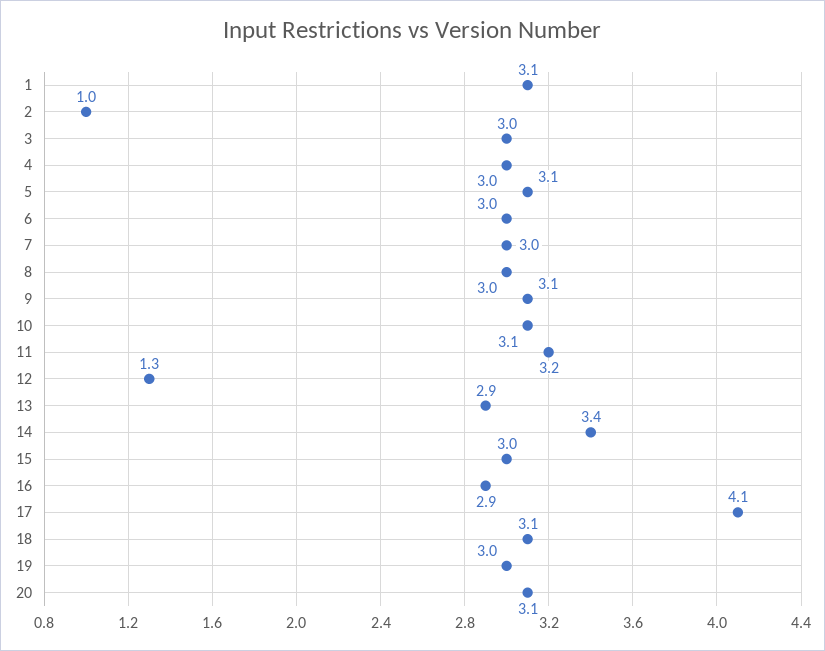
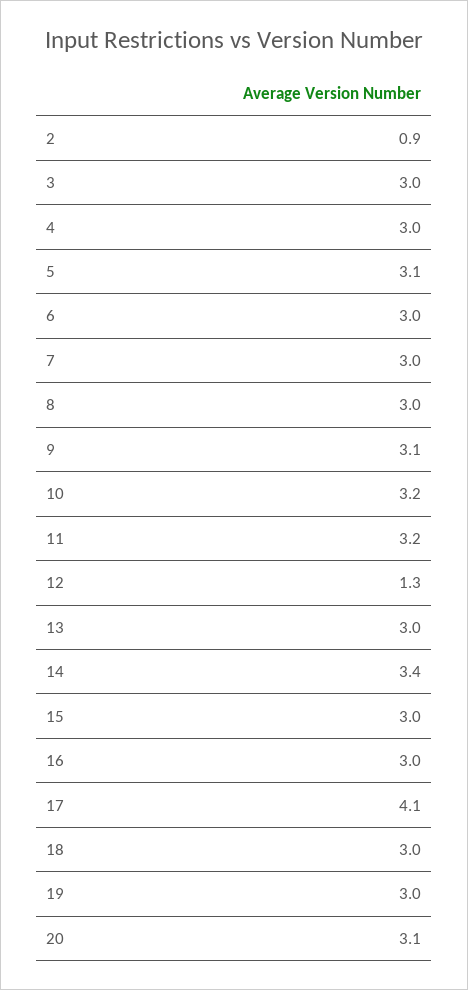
  {
-   "1": 3.1,
-   "2": 1,
+   "2": 0.9,
    "3": 3,
    "4": 3,
    "5": 3.1,
    "6": 3,
    "7": 3,
    "8": 3,
    "9": 3.1,
-   "10": 3.1,
+   "10": 3.2,
    "11": 3.2,
    "12": 1.3,
-   "13": 2.9,
+   "13": 3,
    "14": 3.4,
    "15": 3,
-   "16": 2.9,
+   "16": 3,
    "17": 4.1,
-   "18": 3.1,
+   "18": 3,
    "19": 3,
    "20": 3.1
  }

